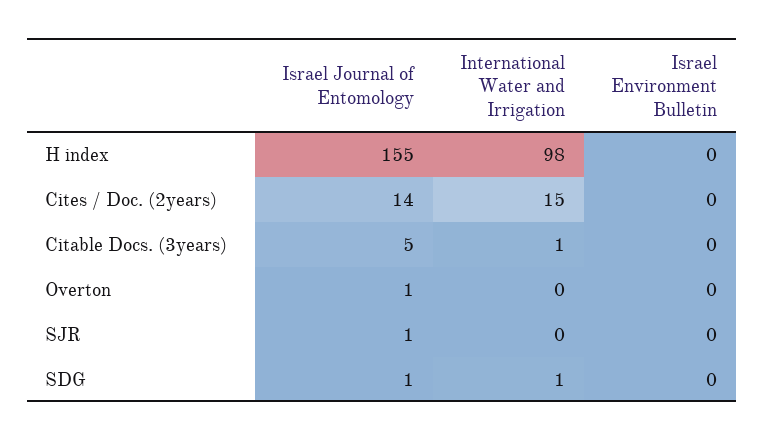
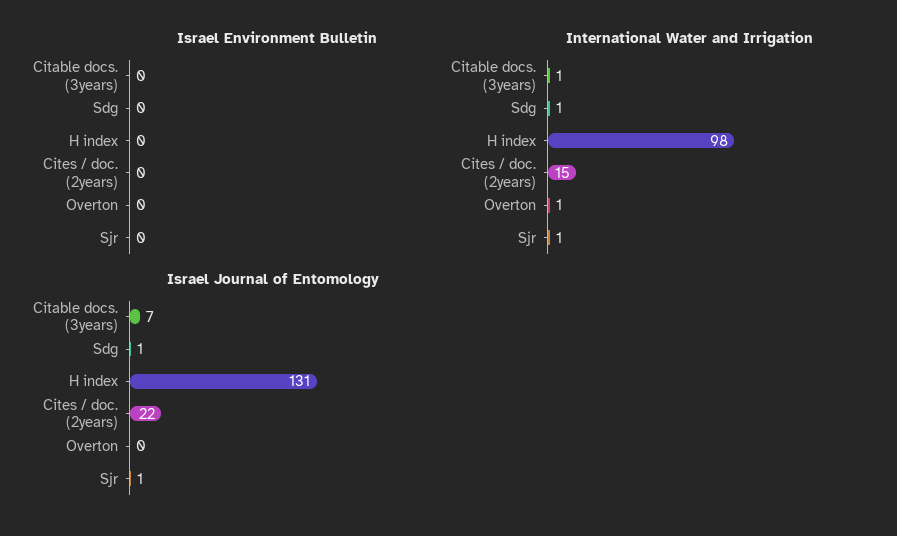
  {
    "Israel Journal of Entomology": {
-     "H index": 155,
+     "H index": 131,
-     "Cites / Doc. (2years)": 14,
+     "Cites / Doc. (2years)": 22,
-     "Citable Docs. (3years)": 5,
+     "Citable Docs. (3years)": 7,
-     "Overton": 1,
+     "Overton": 0,
      "SJR": 1,
      "SDG": 1
    },
    "International Water and Irrigation": {
      "H index": 98,
      "Cites / Doc. (2years)": 15,
      "Citable Docs. (3years)": 1,
-     "Overton": 0,
+     "Overton": 1,
-     "SJR": 0,
+     "SJR": 1,
      "SDG": 1
    },
    "Israel Environment Bulletin": {
      "H index": 0,
      "Cites / Doc. (2years)": 0,
      "Citable Docs. (3years)": 0,
      "Overton": 0,
      "SJR": 0,
      "SDG": 0
    }
  }

